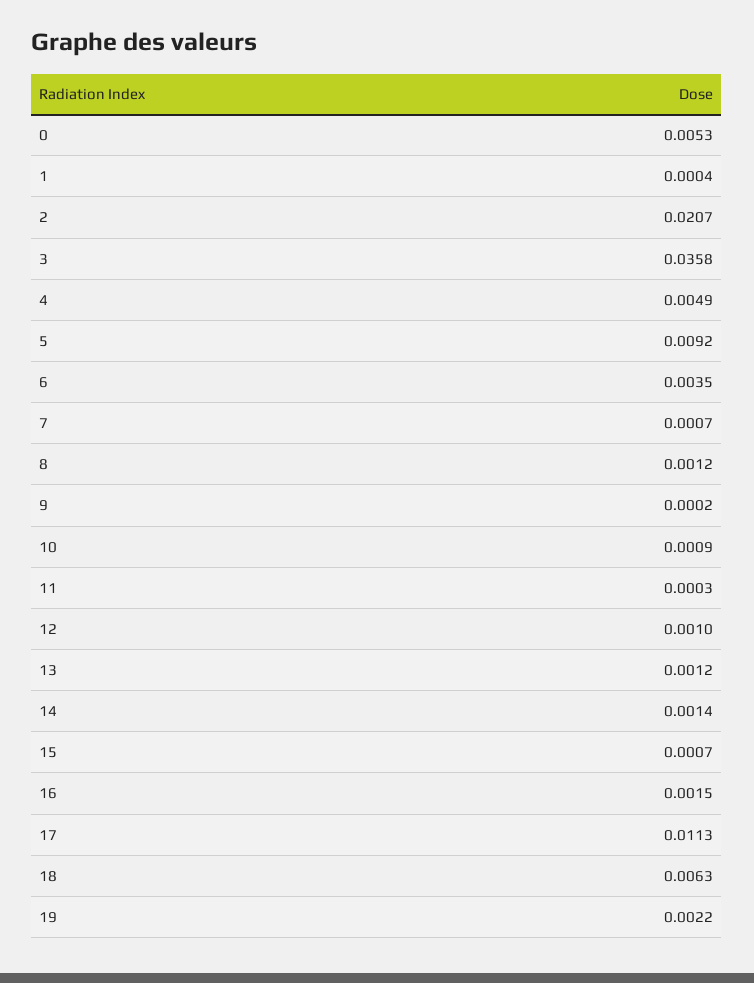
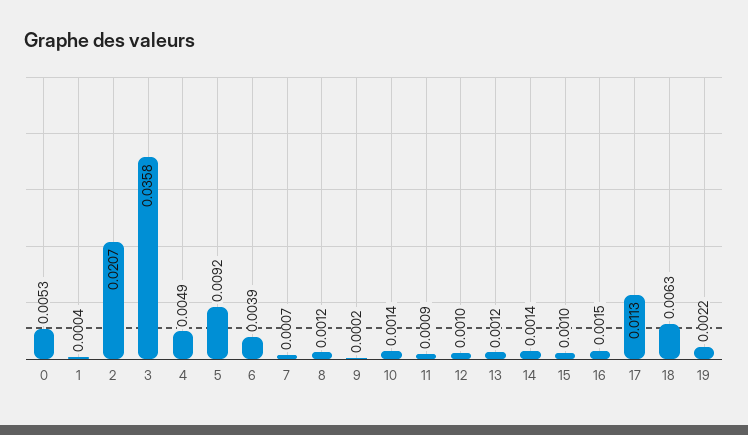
  {
    "0": 0.0053,
    "1": 0.0004,
    "2": 0.0207,
    "3": 0.0358,
    "4": 0.0049,
    "5": 0.0092,
-   "6": 0.0035,
+   "6": 0.0039,
    "7": 0.0007,
    "8": 0.0012,
    "9": 0.0002,
-   "10": 0.0009,
+   "10": 0.0014,
-   "11": 0.0003,
+   "11": 0.0009,
    "12": 0.001,
    "13": 0.0012,
    "14": 0.0014,
-   "15": 0.0007,
+   "15": 0.001,
    "16": 0.0015,
    "17": 0.0113,
    "18": 0.0063,
    "19": 0.0022
  }

